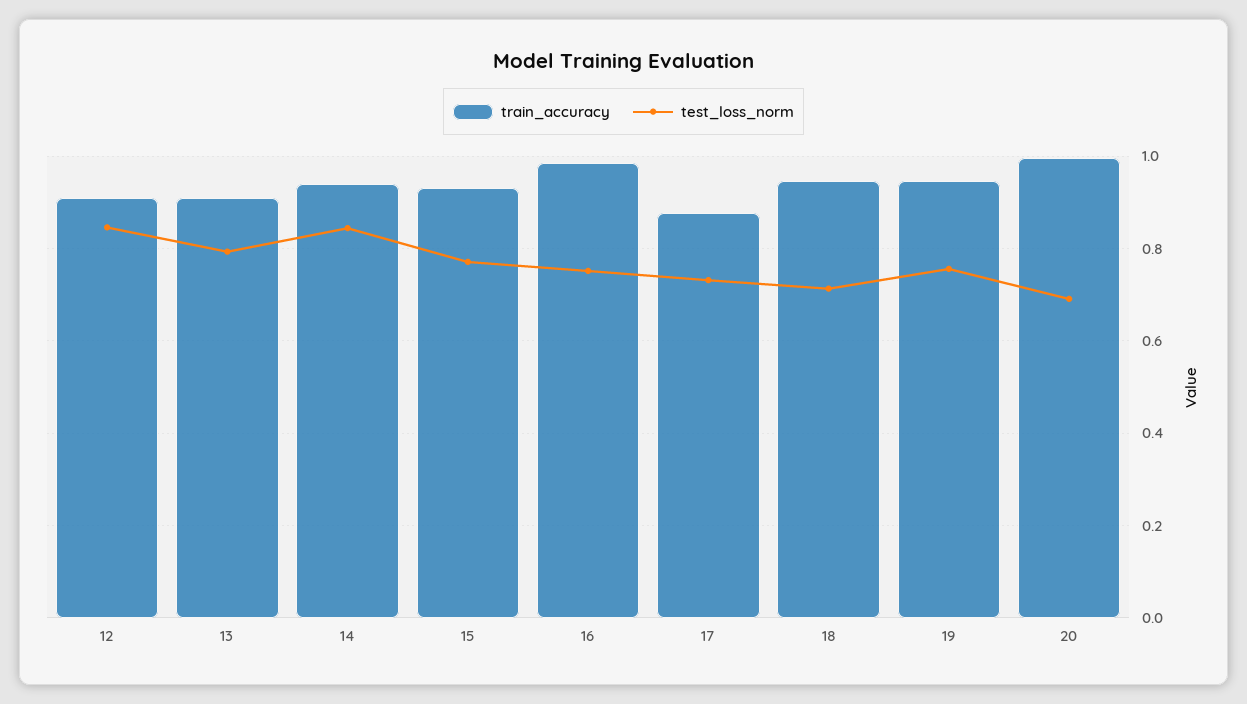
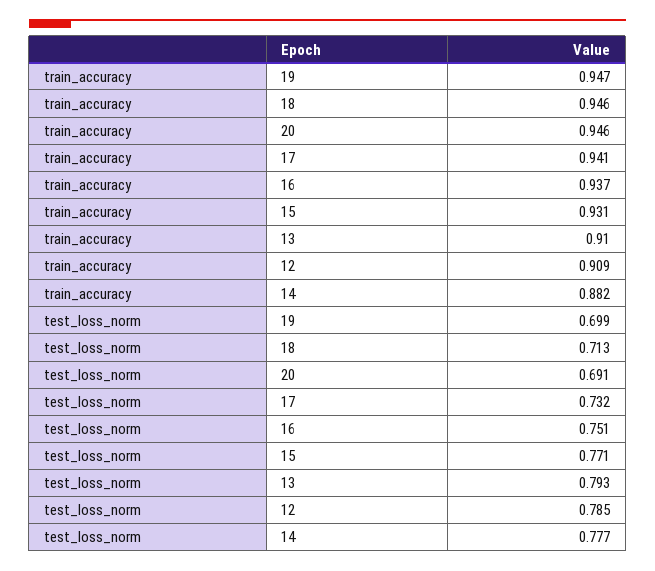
  {
    "train_accuracy": {
      "12": 0.909,
      "13": 0.91,
-     "14": 0.94,
+     "14": 0.882,
      "15": 0.931,
-     "16": 0.98,
+     "16": 0.937,
-     "17": 0.88,
+     "17": 0.941,
      "18": 0.946,
      "19": 0.947,
-     "20": 1
+     "20": 0.946
    },
    "test_loss_norm": {
-     "12": 0.84,
+     "12": 0.785,
      "13": 0.793,
-     "14": 0.84,
+     "14": 0.777,
      "15": 0.771,
      "16": 0.751,
      "17": 0.732,
      "18": 0.713,
-     "19": 0.76,
+     "19": 0.699,
      "20": 0.691
    }
  }

